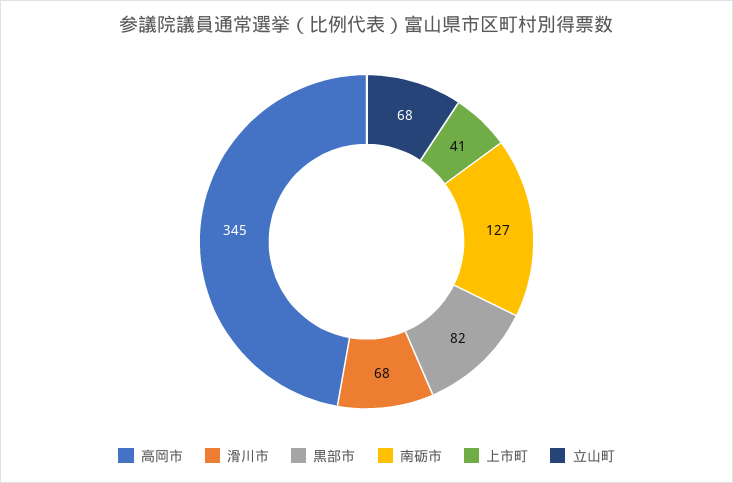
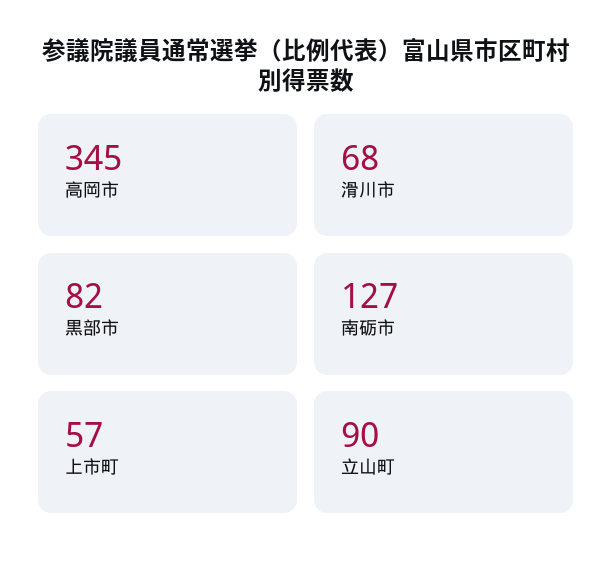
  {
    "高岡市": 345,
    "滑川市": 68,
    "黒部市": 82,
    "南砺市": 127,
-   "上市町": 41,
+   "上市町": 57,
-   "立山町": 68
+   "立山町": 90
  }

